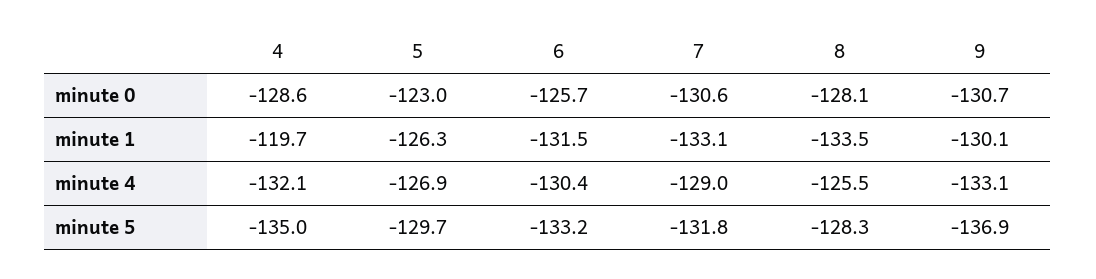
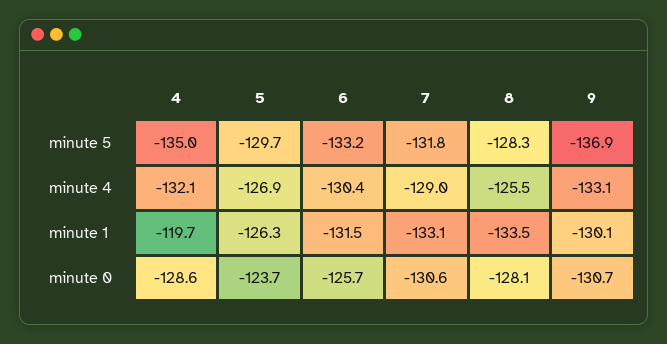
  {
    "4": {
      "minute 0": -128.6,
      "minute 1": -119.7,
      "minute 4": -132.1,
      "minute 5": -135
    },
    "5": {
-     "minute 0": -123,
+     "minute 0": -123.7,
      "minute 1": -126.3,
      "minute 4": -126.9,
      "minute 5": -129.7
    },
    "6": {
      "minute 0": -125.7,
      "minute 1": -131.5,
      "minute 4": -130.4,
      "minute 5": -133.2
    },
    "7": {
      "minute 0": -130.6,
      "minute 1": -133.1,
      "minute 4": -129,
      "minute 5": -131.8
    },
    "8": {
      "minute 0": -128.1,
      "minute 1": -133.5,
      "minute 4": -125.5,
      "minute 5": -128.3
    },
    "9": {
      "minute 0": -130.7,
      "minute 1": -130.1,
      "minute 4": -133.1,
      "minute 5": -136.9
    }
  }

